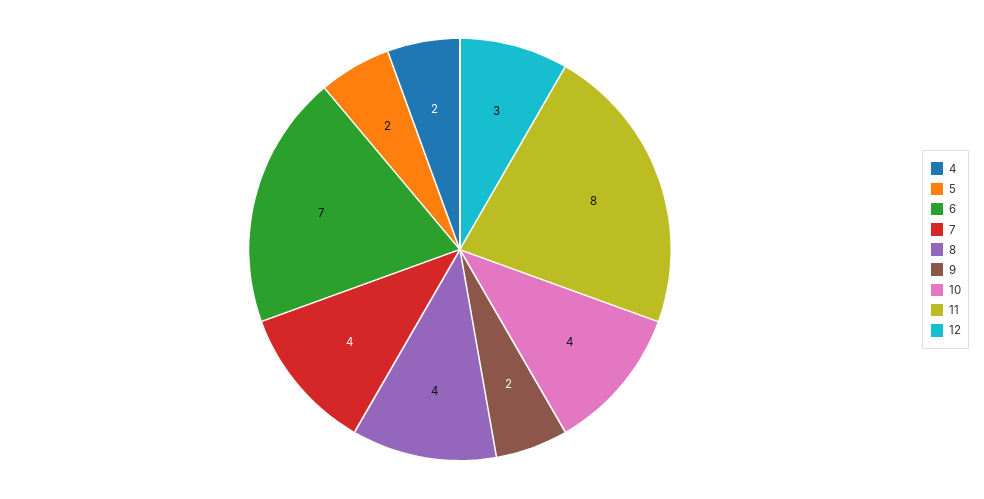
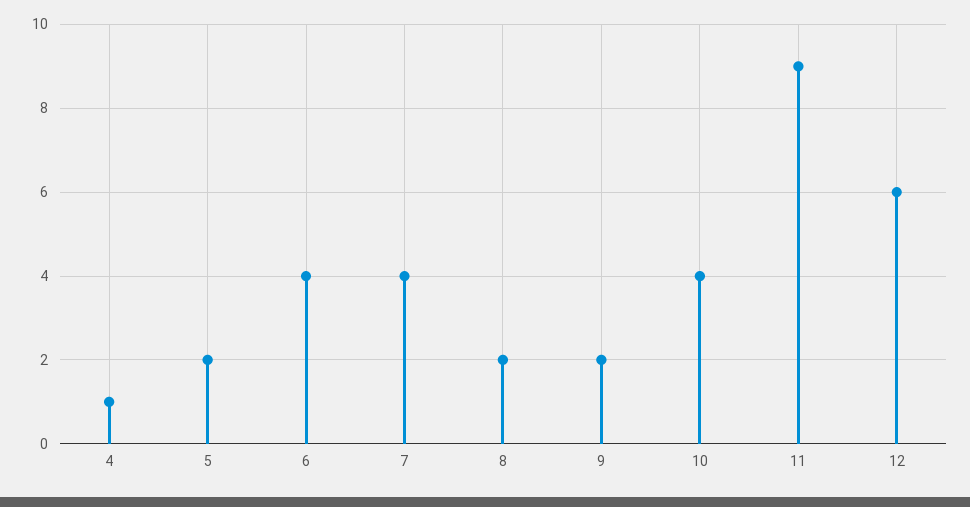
  {
-   "4": 2,
+   "4": 1,
    "5": 2,
-   "6": 7,
+   "6": 4,
    "7": 4,
-   "8": 4,
+   "8": 2,
    "9": 2,
    "10": 4,
-   "11": 8,
+   "11": 9,
-   "12": 3
+   "12": 6
  }

